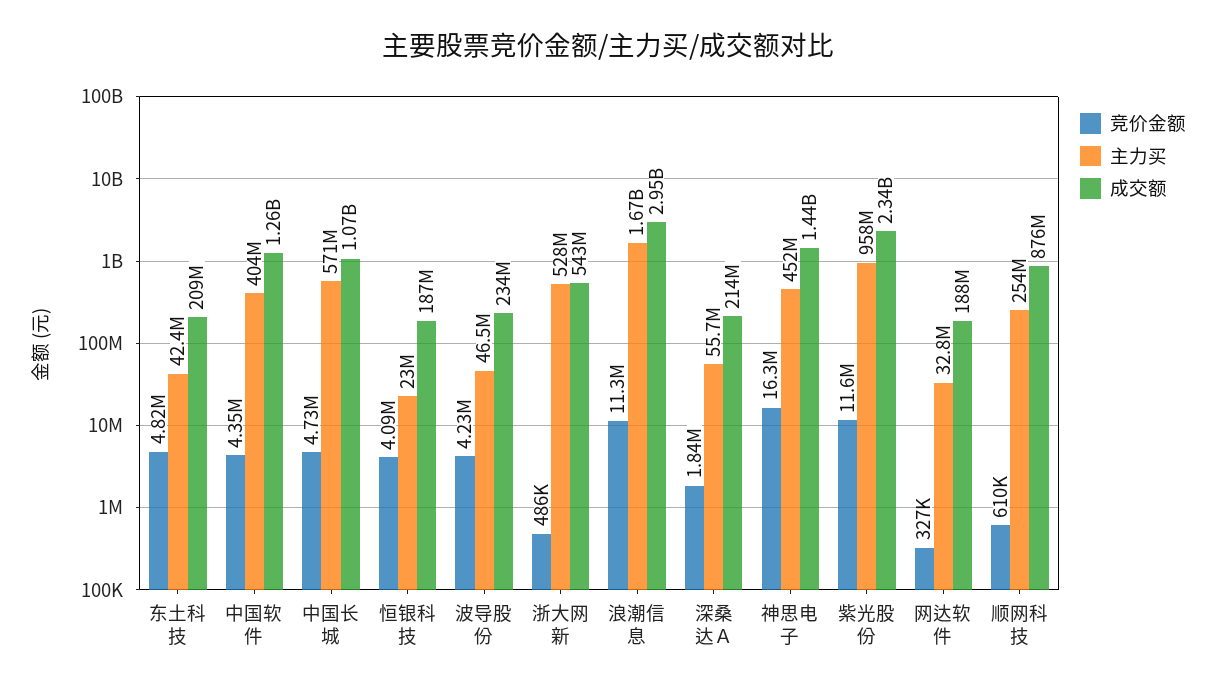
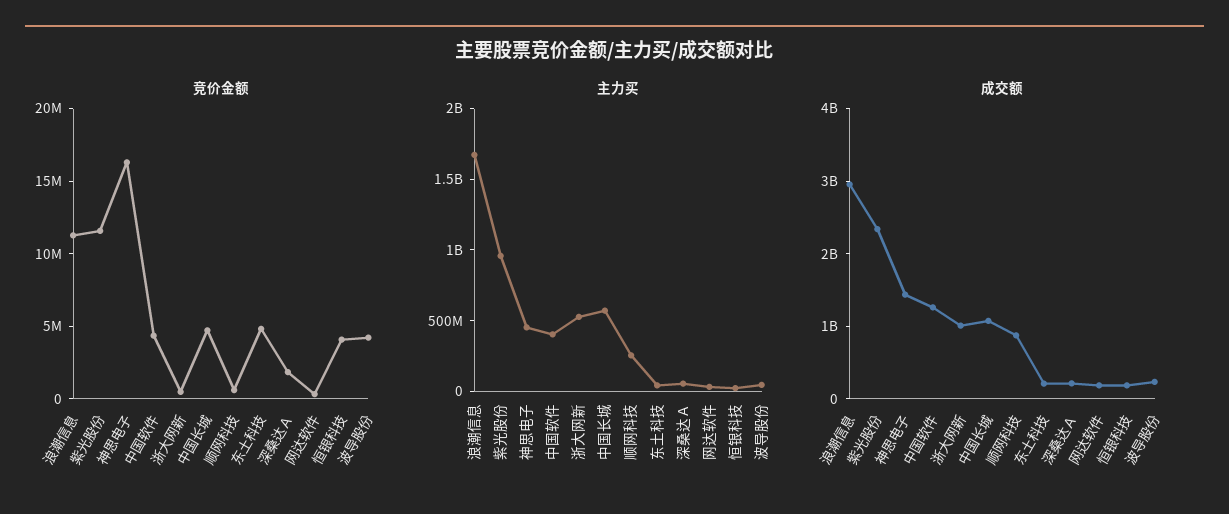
  {
    "竞价金额": {
      "东土科技": 4820000,
      "中国软件": 4350000,
      "中国长城": 4730000,
      "恒银科技": 4090000,
      "波导股份": 4230000,
      "浙大网新": 486000,
      "浪潮信息": 11300000,
      "深桑达Ａ": 1840000,
      "神思电子": 16300000,
      "紫光股份": 11600000,
      "网达软件": 327000,
      "顺网科技": 610000
    },
    "主力买": {
      "东土科技": 42400000,
      "中国软件": 404000000,
      "中国长城": 571000000,
      "恒银科技": 23000000,
      "波导股份": 46500000,
      "浙大网新": 528000000,
      "浪潮信息": 1670000000,
      "深桑达Ａ": 55700000,
      "神思电子": 452000000,
      "紫光股份": 958000000,
      "网达软件": 32800000,
      "顺网科技": 254000000
    },
    "成交额": {
      "东土科技": 209000000,
      "中国软件": 1260000000,
      "中国长城": 1070000000,
      "恒银科技": 187000000,
      "波导股份": 234000000,
-     "浙大网新": 543000000,
+     "浙大网新": 1000000000,
      "浪潮信息": 2950000000,
      "深桑达Ａ": 214000000,
      "神思电子": 1440000000,
      "紫光股份": 2340000000,
      "网达软件": 188000000,
      "顺网科技": 876000000
    }
  }

